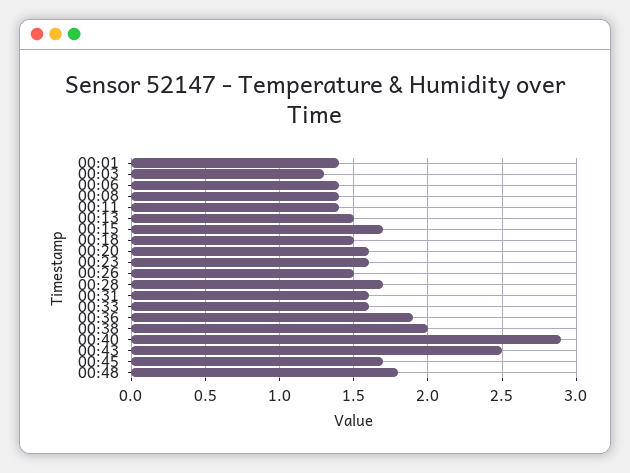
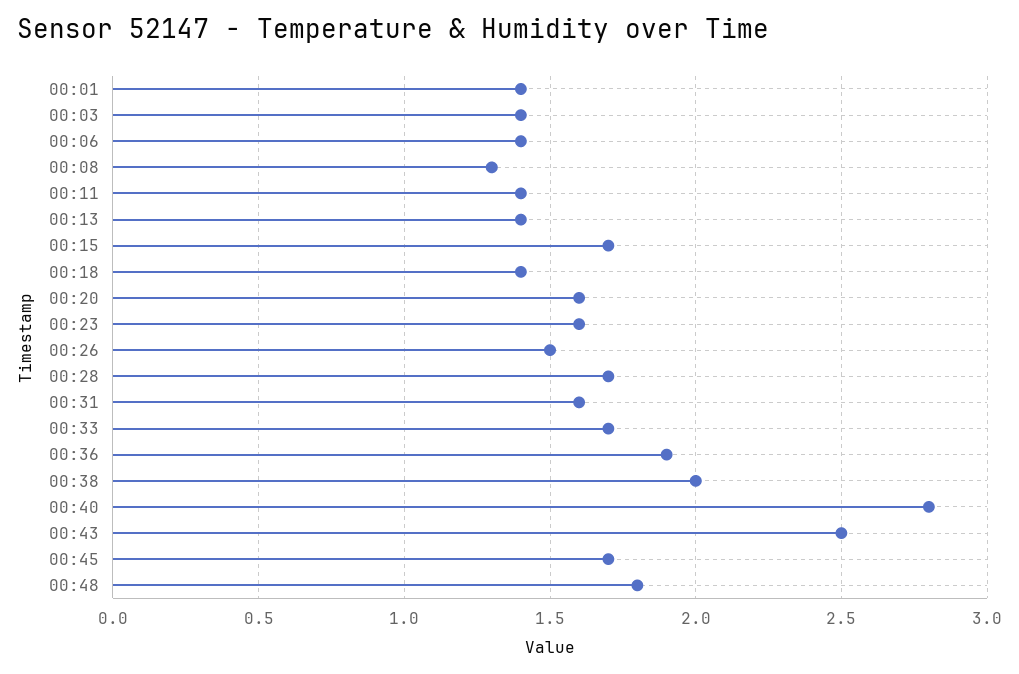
  {
    "00:01": 1.4,
-   "00:03": 1.3,
+   "00:03": 1.4,
    "00:06": 1.4,
-   "00:08": 1.4,
+   "00:08": 1.3,
    "00:11": 1.4,
-   "00:13": 1.5,
+   "00:13": 1.4,
    "00:15": 1.7,
-   "00:18": 1.5,
+   "00:18": 1.4,
    "00:20": 1.6,
    "00:23": 1.6,
    "00:26": 1.5,
    "00:28": 1.7,
    "00:31": 1.6,
-   "00:33": 1.6,
+   "00:33": 1.7,
    "00:36": 1.9,
    "00:38": 2,
-   "00:40": 2.9,
+   "00:40": 2.8,
    "00:43": 2.5,
    "00:45": 1.7,
    "00:48": 1.8
  }

